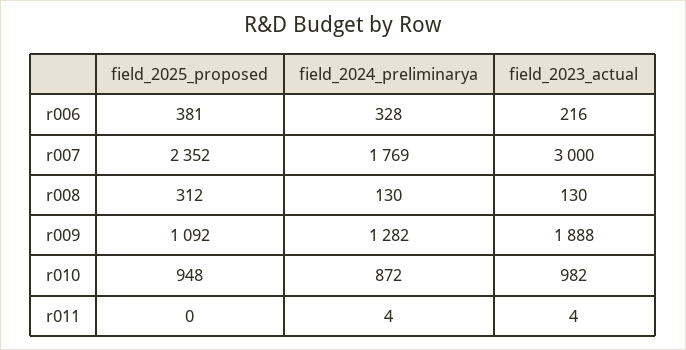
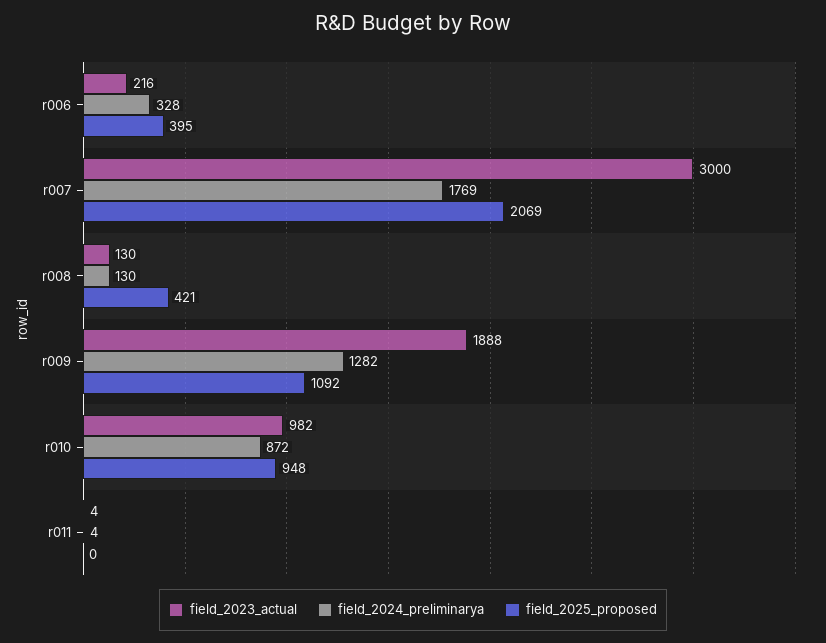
  {
    "field_2025_proposed": {
-     "r006": 381,
+     "r006": 395,
-     "r007": 2352,
+     "r007": 2069,
-     "r008": 312,
+     "r008": 421,
      "r009": 1092,
      "r010": 948,
      "r011": 0
    },
    "field_2024_preliminarya": {
      "r006": 328,
      "r007": 1769,
      "r008": 130,
      "r009": 1282,
      "r010": 872,
      "r011": 4
    },
    "field_2023_actual": {
      "r006": 216,
      "r007": 3000,
      "r008": 130,
      "r009": 1888,
      "r010": 982,
      "r011": 4
    }
  }

